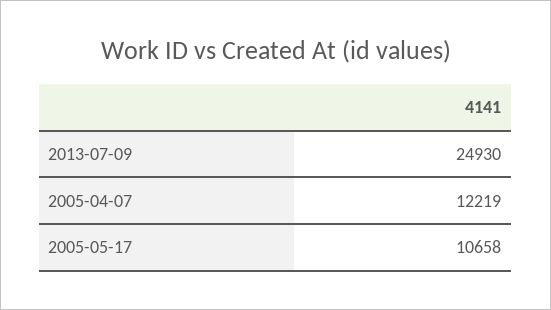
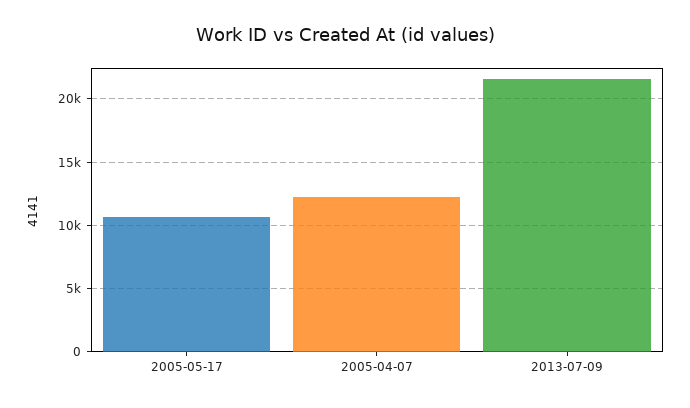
  {
-   "2013-07-09": 24930,
+   "2013-07-09": 21500,
    "2005-04-07": 12219,
    "2005-05-17": 10658
  }

